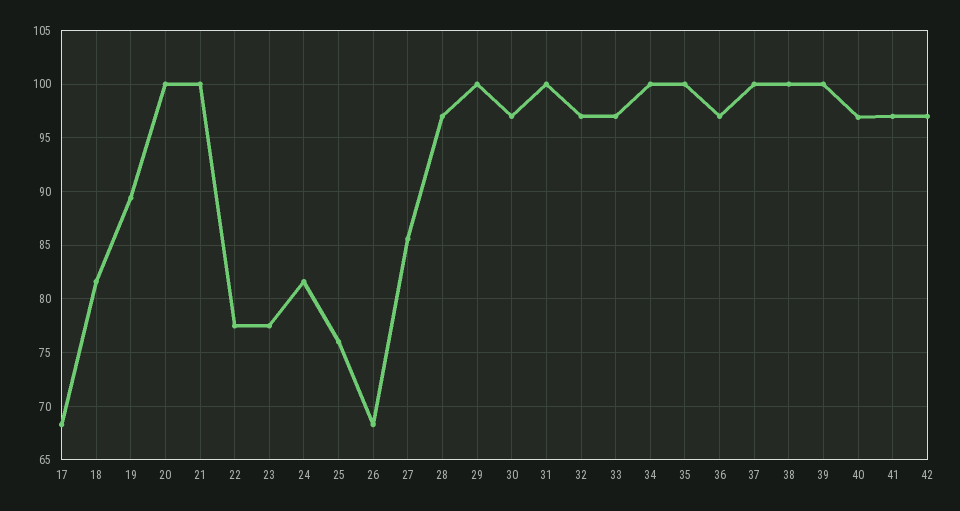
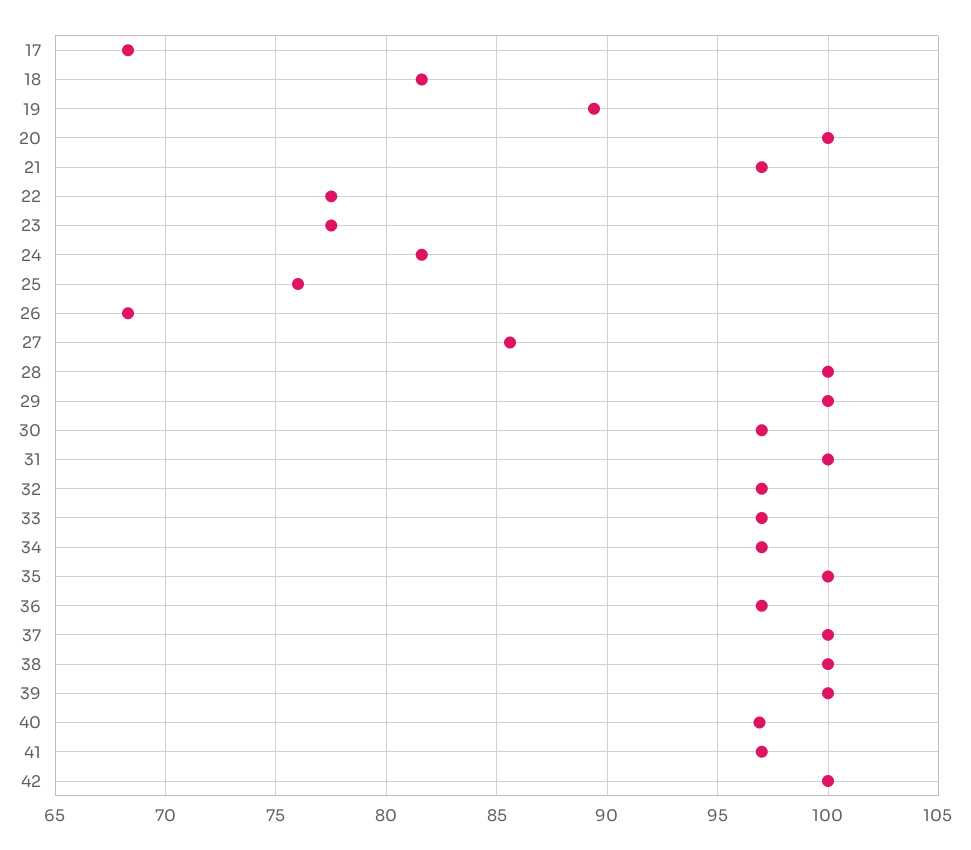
  {
    "17": 68.5,
    "18": 81.5,
    "19": 89.5,
    "20": 100,
-   "21": 100,
+   "21": 97,
    "22": 77.5,
    "23": 77.5,
    "24": 81.5,
    "25": 76,
    "26": 68.5,
    "27": 85.5,
-   "28": 97,
+   "28": 100,
    "29": 100,
    "30": 97,
    "31": 100,
    "32": 97,
    "33": 97,
-   "34": 100,
+   "34": 97,
    "35": 100,
    "36": 97,
    "37": 100,
    "38": 100,
    "39": 100,
    "40": 97,
    "41": 97,
-   "42": 97
+   "42": 100
  }

